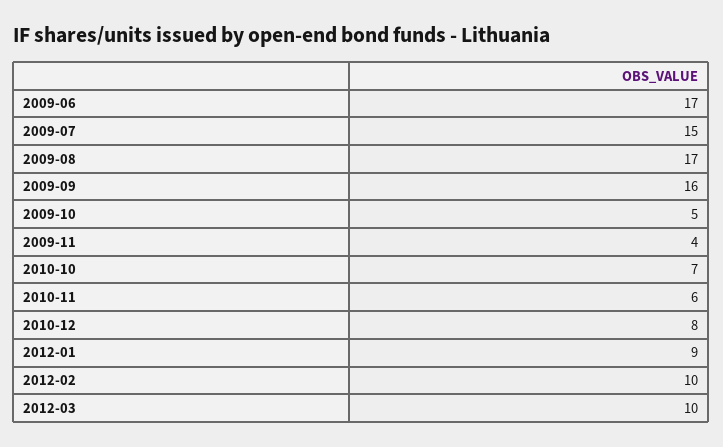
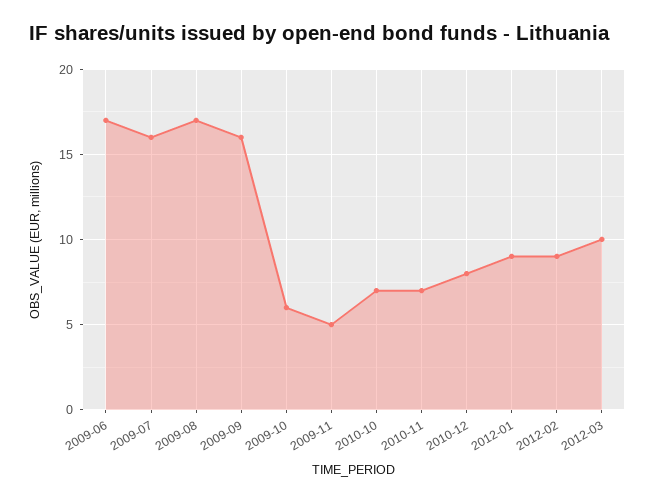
  {
    "2009-06": 17,
-   "2009-07": 15,
+   "2009-07": 16,
    "2009-08": 17,
    "2009-09": 16,
-   "2009-10": 5,
+   "2009-10": 6,
-   "2009-11": 4,
+   "2009-11": 5,
    "2010-10": 7,
-   "2010-11": 6,
+   "2010-11": 7,
    "2010-12": 8,
    "2012-01": 9,
-   "2012-02": 10,
+   "2012-02": 9,
    "2012-03": 10
  }

